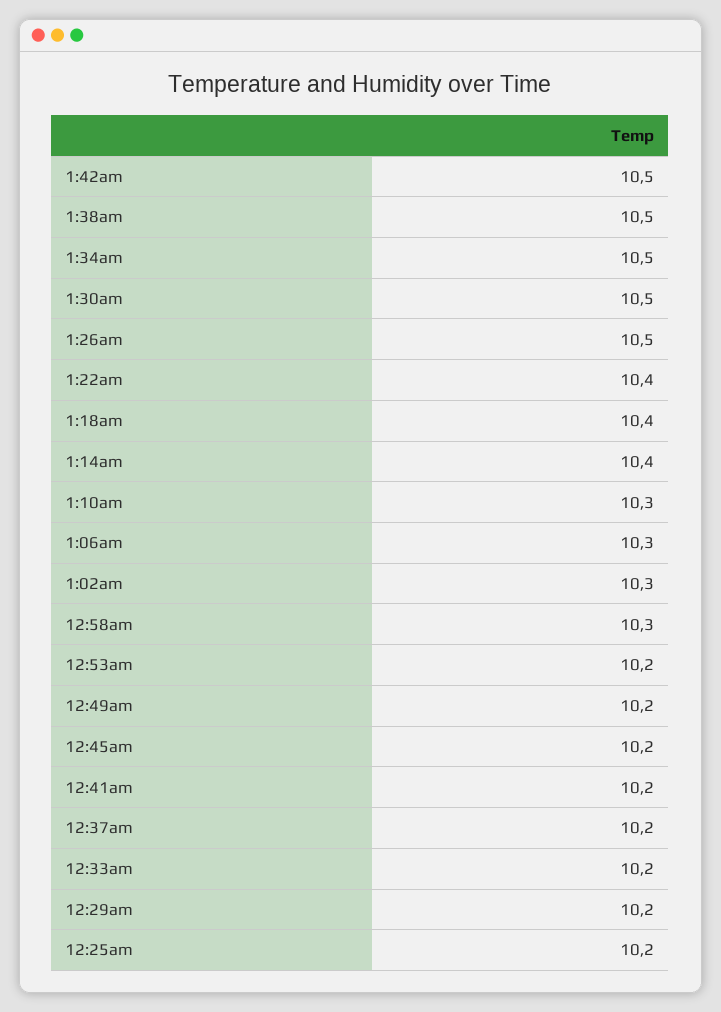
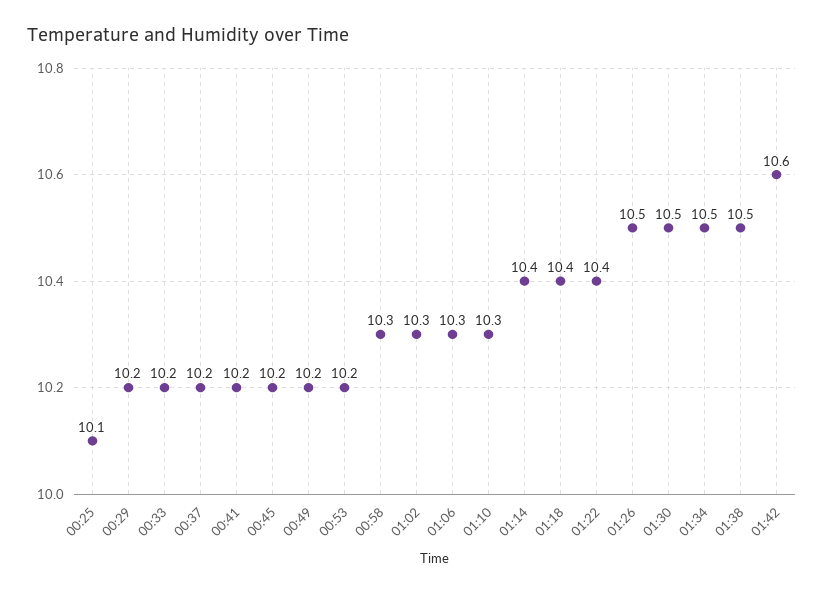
  {
-   "1:42am": 10.5,
+   "1:42am": 10.6,
    "1:38am": 10.5,
    "1:34am": 10.5,
    "1:30am": 10.5,
    "1:26am": 10.5,
    "1:22am": 10.4,
    "1:18am": 10.4,
    "1:14am": 10.4,
    "1:10am": 10.3,
    "1:06am": 10.3,
    "1:02am": 10.3,
    "12:58am": 10.3,
    "12:53am": 10.2,
    "12:49am": 10.2,
    "12:45am": 10.2,
    "12:41am": 10.2,
    "12:37am": 10.2,
    "12:33am": 10.2,
    "12:29am": 10.2,
-   "12:25am": 10.2
+   "12:25am": 10.1
  }

